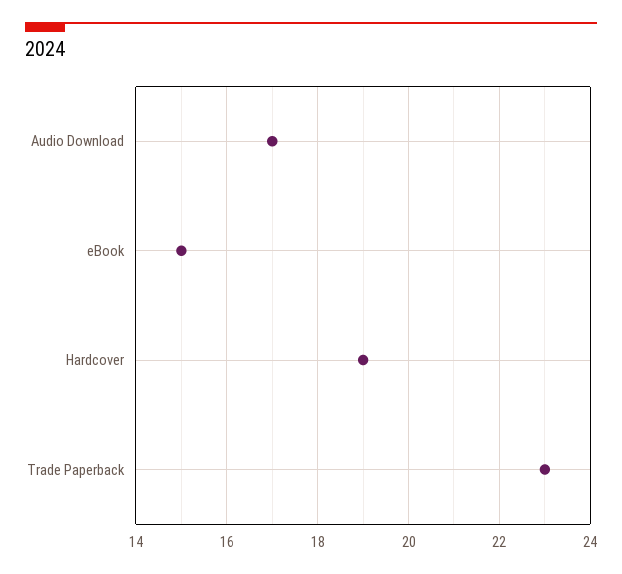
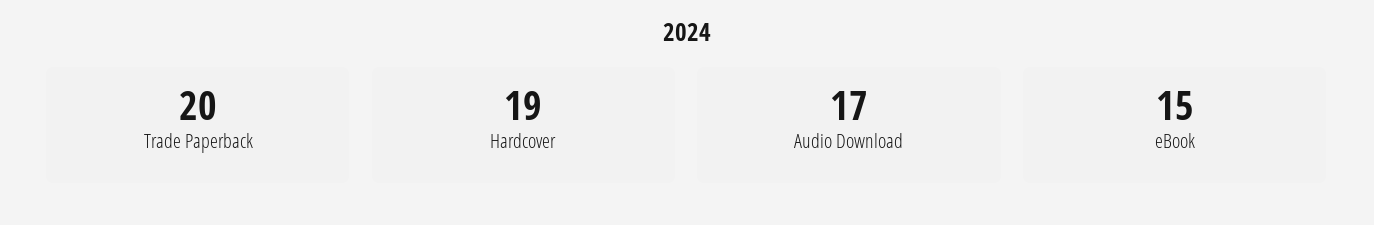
  {
    "Audio Download": 17,
    "eBook": 15,
    "Hardcover": 19,
-   "Trade Paperback": 23
+   "Trade Paperback": 20
  }

